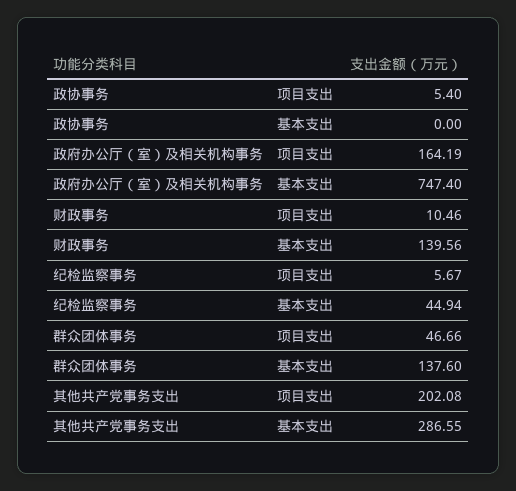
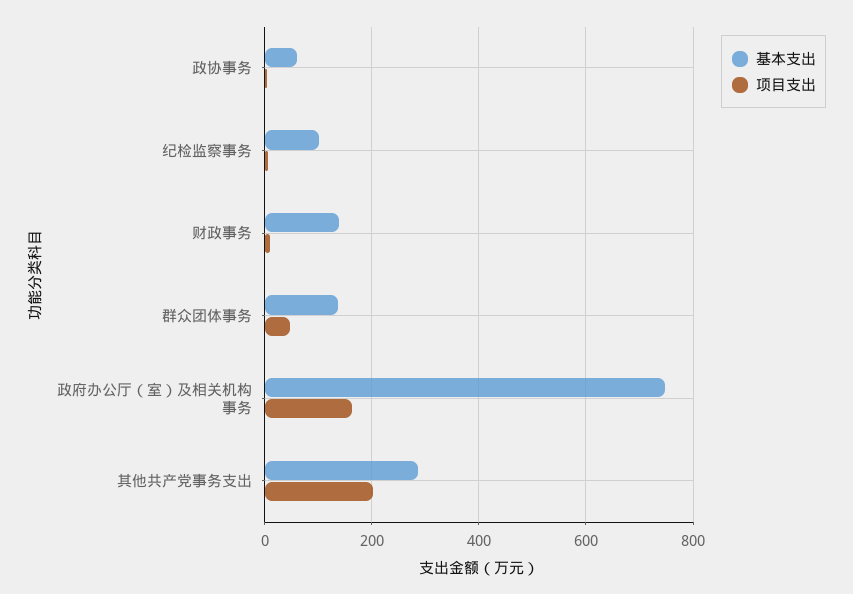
  {
    "项目支出": {
      "政协事务": 5.4,
      "政府办公厅（室）及相关机构事务": 164.19,
      "财政事务": 10.46,
      "纪检监察事务": 5.67,
      "群众团体事务": 46.66,
      "其他共产党事务支出": 202.08
    },
    "基本支出": {
-     "政协事务": 0,
+     "政协事务": 60,
      "政府办公厅（室）及相关机构事务": 747.4,
      "财政事务": 139.56,
-     "纪检监察事务": 44.94,
+     "纪检监察事务": 100,
      "群众团体事务": 137.6,
      "其他共产党事务支出": 286.55
    }
  }

